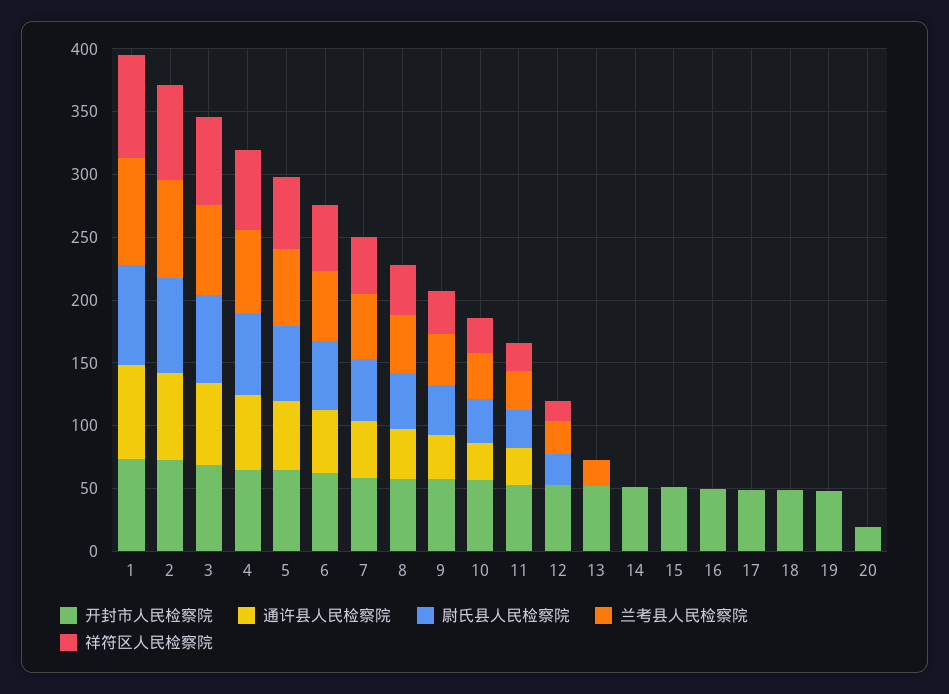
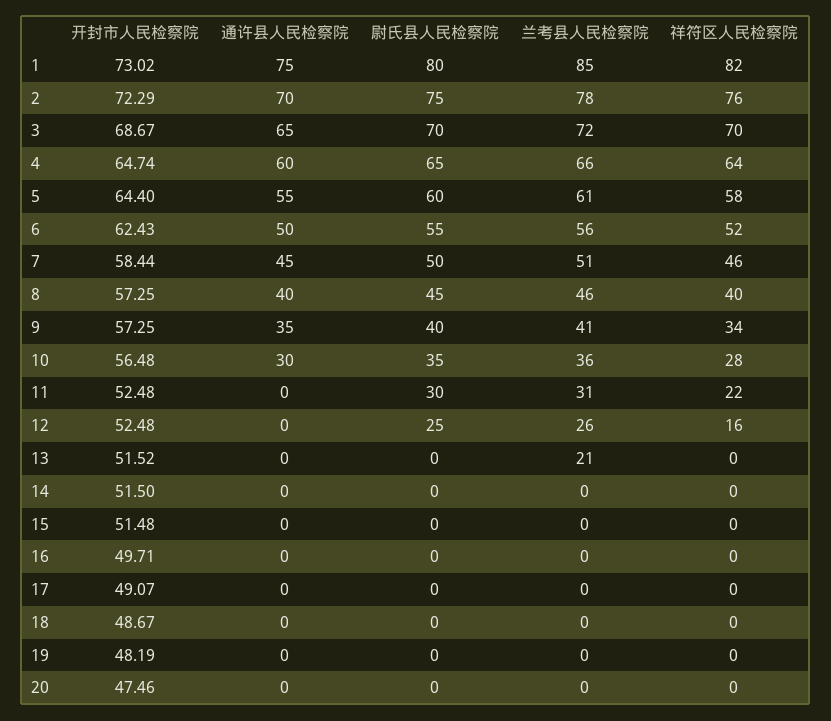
  {
    "开封市人民检察院": {
      "1": 73.02,
      "2": 72.29,
      "3": 68.67,
      "4": 64.74,
      "5": 64.4,
      "6": 62.43,
      "7": 58.44,
      "8": 57.25,
      "9": 57.25,
      "10": 56.48,
      "11": 52.48,
      "12": 52.48,
      "13": 51.52,
      "14": 51.5,
      "15": 51.48,
      "16": 49.71,
      "17": 49.07,
      "18": 48.67,
      "19": 48.19,
-     "20": 20
+     "20": 47.46
    },
    "通许县人民检察院": {
      "1": 75,
      "2": 70,
      "3": 65,
      "4": 60,
      "5": 55,
      "6": 50,
      "7": 45,
      "8": 40,
      "9": 35,
      "10": 30,
-     "11": 30,
+     "11": 0,
      "12": 0,
      "13": 0,
      "14": 0,
      "15": 0,
      "16": 0,
      "17": 0,
      "18": 0,
      "19": 0,
      "20": 0
    },
    "尉氏县人民检察院": {
      "1": 80,
      "2": 75,
      "3": 70,
      "4": 65,
      "5": 60,
      "6": 55,
      "7": 50,
      "8": 45,
      "9": 40,
      "10": 35,
      "11": 30,
      "12": 25,
      "13": 0,
      "14": 0,
      "15": 0,
      "16": 0,
      "17": 0,
      "18": 0,
      "19": 0,
      "20": 0
    },
    "兰考县人民检察院": {
      "1": 85,
      "2": 78,
      "3": 72,
      "4": 66,
      "5": 61,
      "6": 56,
      "7": 51,
      "8": 46,
      "9": 41,
      "10": 36,
      "11": 31,
      "12": 26,
      "13": 21,
      "14": 0,
      "15": 0,
      "16": 0,
      "17": 0,
      "18": 0,
      "19": 0,
      "20": 0
    },
    "祥符区人民检察院": {
      "1": 82,
      "2": 76,
      "3": 70,
      "4": 64,
      "5": 58,
      "6": 52,
      "7": 46,
      "8": 40,
      "9": 34,
      "10": 28,
      "11": 22,
      "12": 16,
      "13": 0,
      "14": 0,
      "15": 0,
      "16": 0,
      "17": 0,
      "18": 0,
      "19": 0,
      "20": 0
    }
  }

